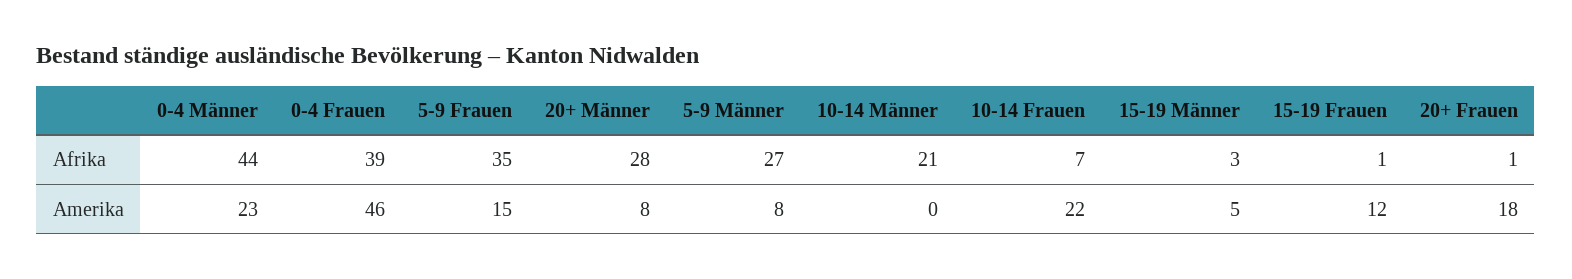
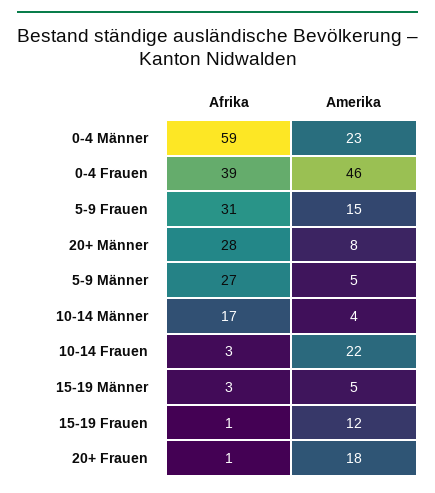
  {
    "0-4 Männer": {
-     "Afrika": 44,
+     "Afrika": 59,
      "Amerika": 23
    },
    "0-4 Frauen": {
      "Afrika": 39,
      "Amerika": 46
    },
    "5-9 Frauen": {
-     "Afrika": 35,
+     "Afrika": 31,
      "Amerika": 15
    },
    "20+ Männer": {
      "Afrika": 28,
      "Amerika": 8
    },
    "5-9 Männer": {
      "Afrika": 27,
-     "Amerika": 8
+     "Amerika": 5
    },
    "10-14 Männer": {
-     "Afrika": 21,
+     "Afrika": 17,
-     "Amerika": 0
+     "Amerika": 4
    },
    "10-14 Frauen": {
-     "Afrika": 7,
+     "Afrika": 3,
      "Amerika": 22
    },
    "15-19 Männer": {
      "Afrika": 3,
      "Amerika": 5
    },
    "15-19 Frauen": {
      "Afrika": 1,
      "Amerika": 12
    },
    "20+ Frauen": {
      "Afrika": 1,
      "Amerika": 18
    }
  }

